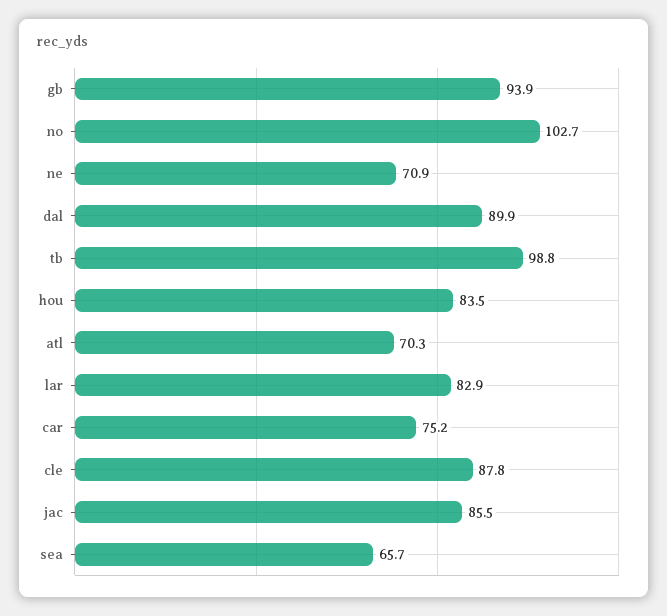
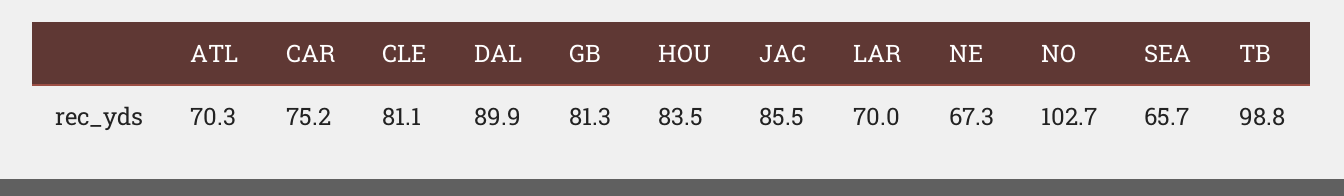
  {
-   "gb": 93.9,
+   "gb": 81.3,
    "no": 102.7,
-   "ne": 70.9,
+   "ne": 67.3,
    "dal": 89.9,
    "tb": 98.8,
    "hou": 83.5,
    "atl": 70.3,
-   "lar": 82.9,
+   "lar": 70,
    "car": 75.2,
-   "cle": 87.8,
+   "cle": 81.1,
    "jac": 85.5,
    "sea": 65.7
  }

